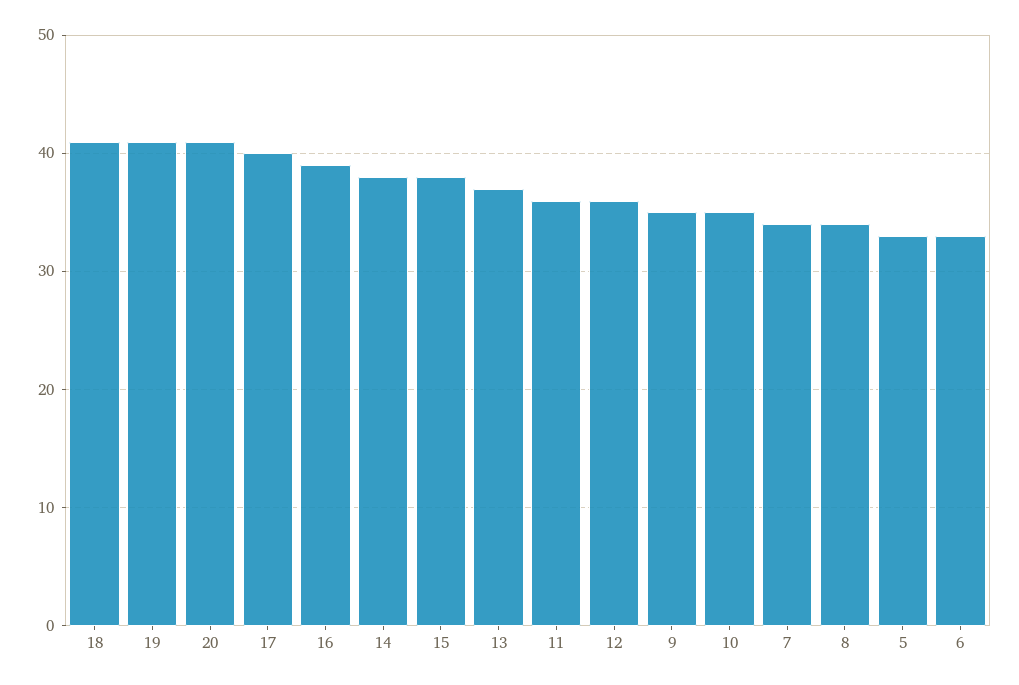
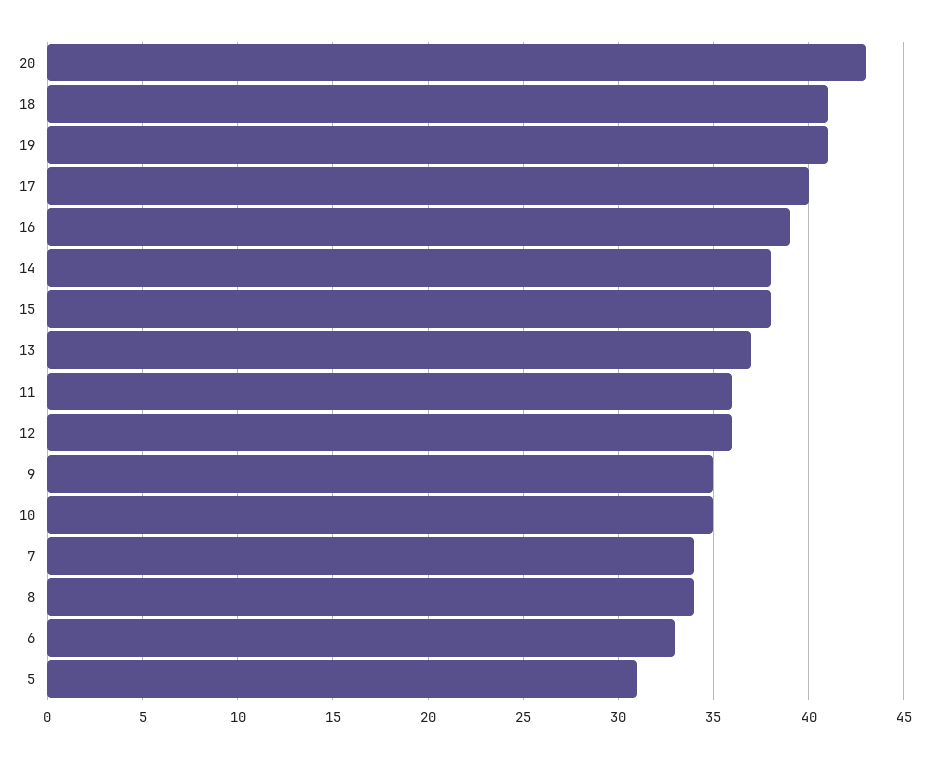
  {
    "18": 41,
    "19": 41,
-   "20": 41,
+   "20": 43,
    "17": 40,
    "16": 39,
    "14": 38,
    "15": 38,
    "13": 37,
    "11": 36,
    "12": 36,
    "9": 35,
    "10": 35,
    "7": 34,
    "8": 34,
-   "5": 33,
+   "5": 31,
    "6": 33
  }

